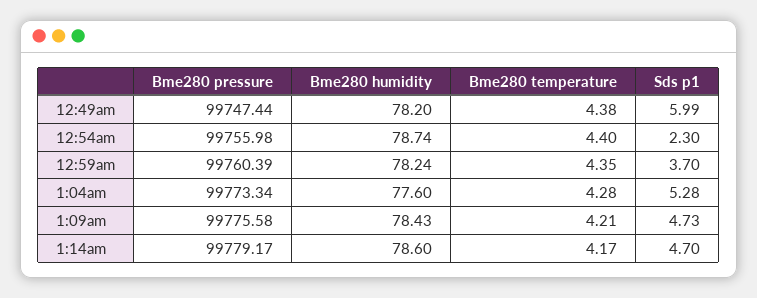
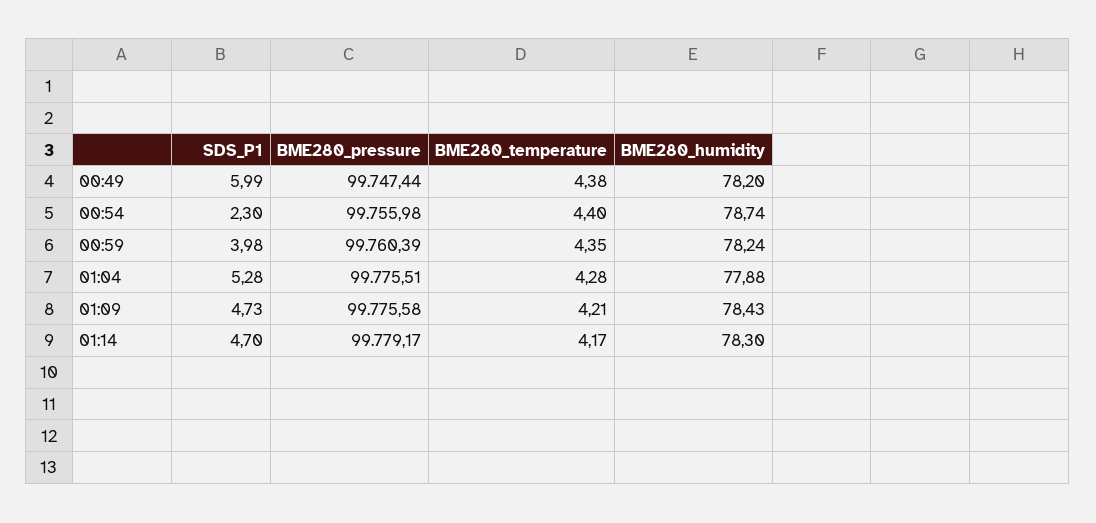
  {
    "Bme280 pressure": {
      "12:49am": 99747.44,
      "12:54am": 99755.98,
      "12:59am": 99760.39,
-     "1:04am": 99773.34,
+     "1:04am": 99775.51,
      "1:09am": 99775.58,
      "1:14am": 99779.17
    },
    "Bme280 humidity": {
      "12:49am": 78.2,
      "12:54am": 78.74,
      "12:59am": 78.24,
-     "1:04am": 77.6,
+     "1:04am": 77.88,
      "1:09am": 78.43,
-     "1:14am": 78.6
+     "1:14am": 78.3
    },
    "Bme280 temperature": {
      "12:49am": 4.38,
      "12:54am": 4.4,
      "12:59am": 4.35,
      "1:04am": 4.28,
      "1:09am": 4.21,
      "1:14am": 4.17
    },
    "Sds p1": {
      "12:49am": 5.99,
      "12:54am": 2.3,
-     "12:59am": 3.7,
+     "12:59am": 3.98,
      "1:04am": 5.28,
      "1:09am": 4.73,
      "1:14am": 4.7
    }
  }

